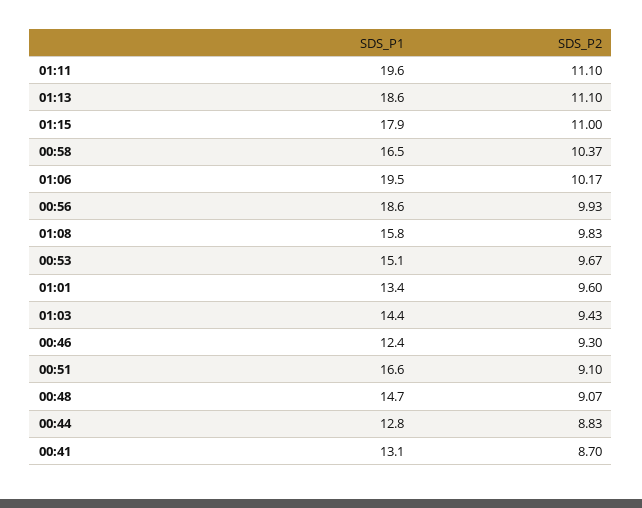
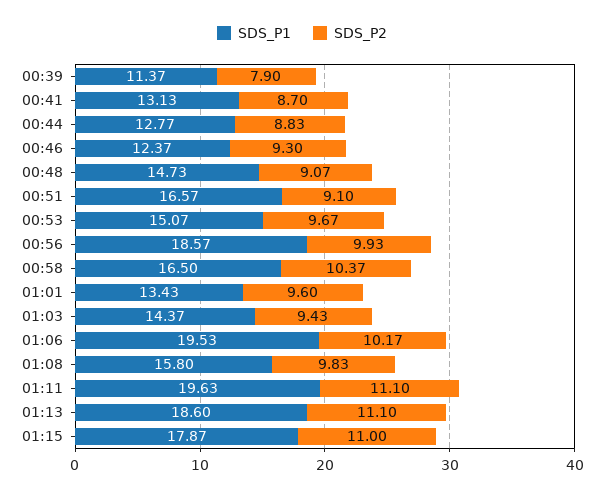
  {
    "SDS_P1": {
      "01:11": 19.63,
      "01:13": 18.6,
      "01:15": 17.87,
      "00:58": 16.5,
      "01:06": 19.53,
      "00:56": 18.57,
      "01:08": 15.8,
      "00:53": 15.07,
      "01:01": 13.43,
      "01:03": 14.37,
      "00:46": 12.37,
      "00:51": 16.57,
      "00:48": 14.73,
      "00:44": 12.77,
-     "00:41": 13.13
+     "00:41": 13.13,
+     "00:39": 11.37
    },
    "SDS_P2": {
      "01:11": 11.1,
      "01:13": 11.1,
      "01:15": 11,
      "00:58": 10.37,
      "01:06": 10.17,
      "00:56": 9.93,
      "01:08": 9.83,
      "00:53": 9.67,
      "01:01": 9.6,
      "01:03": 9.43,
      "00:46": 9.3,
      "00:51": 9.1,
      "00:48": 9.07,
      "00:44": 8.83,
-     "00:41": 8.7
+     "00:41": 8.7,
+     "00:39": 7.9
    }
  }

